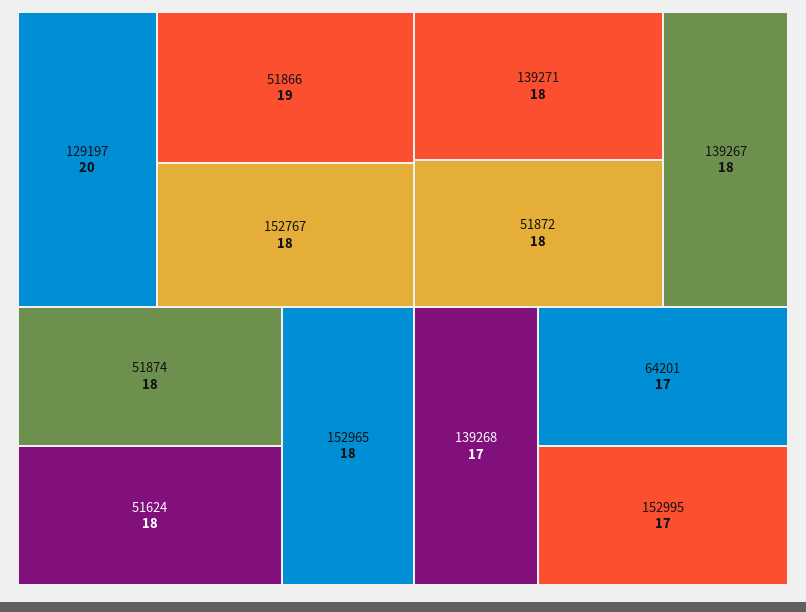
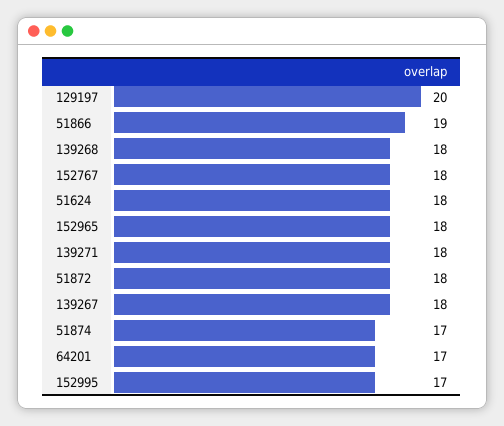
  {
    "129197": 20,
    "51866": 19,
    "152767": 18,
-   "51874": 18,
+   "51874": 17,
    "51624": 18,
    "152965": 18,
    "139271": 18,
    "51872": 18,
    "139267": 18,
-   "139268": 17,
+   "139268": 18,
    "64201": 17,
    "152995": 17
  }

